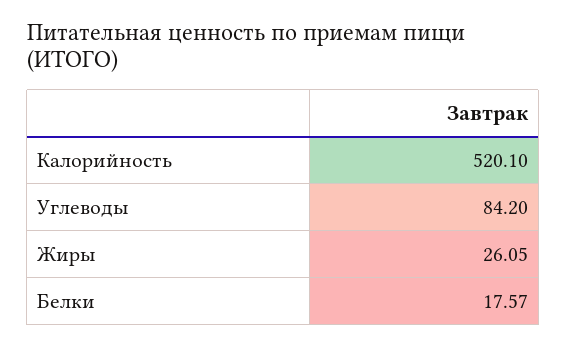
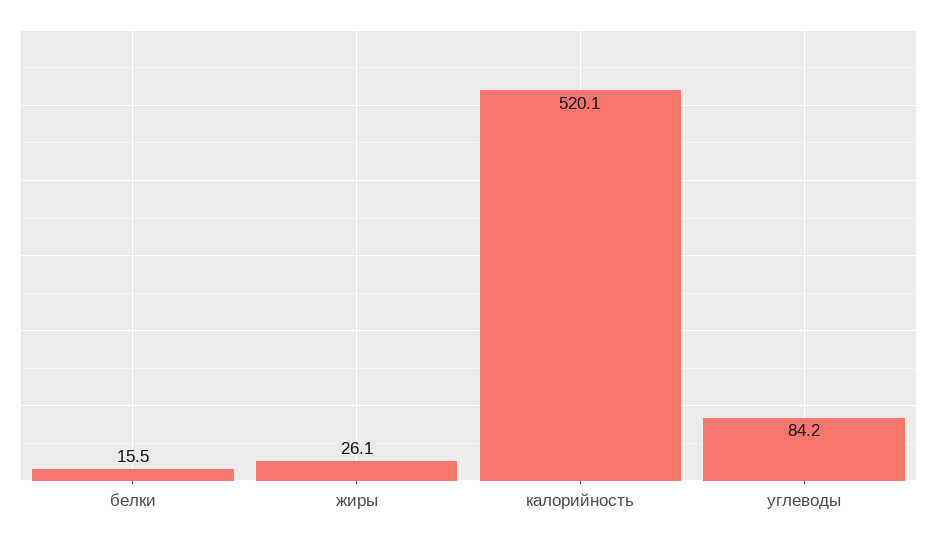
  {
    "Калорийность": 520.1,
    "Углеводы": 84.2,
    "Жиры": 26.05,
-   "Белки": 17.57
+   "Белки": 15.5
  }

